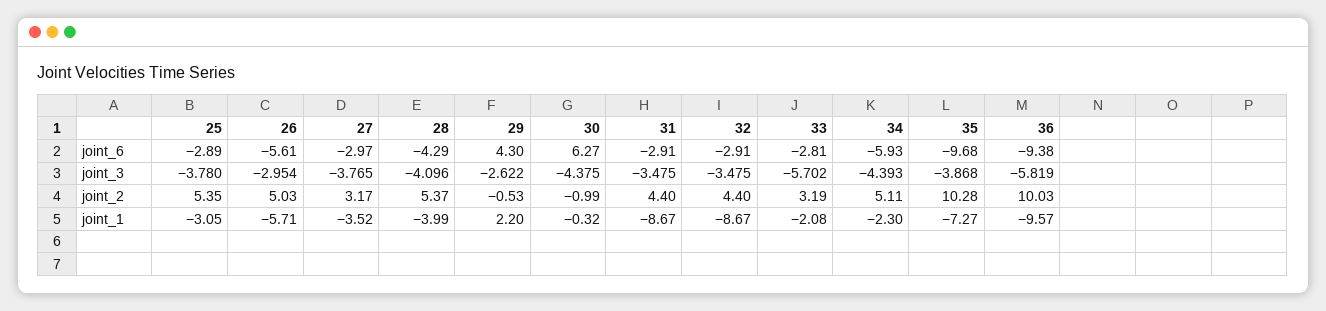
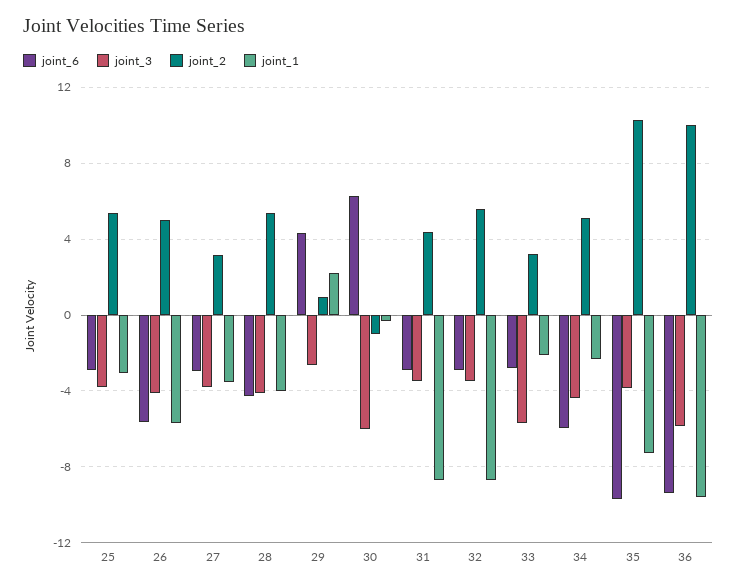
  {
    "joint_6": {
      "25": -2.89,
      "26": -5.61,
      "27": -2.97,
      "28": -4.29,
      "29": 4.3,
      "30": 6.27,
      "31": -2.91,
      "32": -2.91,
      "33": -2.81,
      "34": -5.93,
      "35": -9.68,
      "36": -9.38
    },
    "joint_3": {
      "25": -3.78,
-     "26": -2.954,
+     "26": -4,
      "27": -3.765,
      "28": -4.096,
      "29": -2.622,
-     "30": -4.375,
+     "30": -6,
      "31": -3.475,
      "32": -3.475,
      "33": -5.702,
      "34": -4.393,
      "35": -3.868,
      "36": -5.819
    },
    "joint_2": {
      "25": 5.35,
      "26": 5.03,
      "27": 3.17,
      "28": 5.37,
-     "29": -0.53,
+     "29": 1,
      "30": -0.99,
      "31": 4.4,
-     "32": 4.4,
+     "32": 5.5,
      "33": 3.19,
      "34": 5.11,
      "35": 10.28,
      "36": 10.03
    },
    "joint_1": {
      "25": -3.05,
      "26": -5.71,
      "27": -3.52,
      "28": -3.99,
      "29": 2.2,
      "30": -0.32,
      "31": -8.67,
      "32": -8.67,
      "33": -2.08,
      "34": -2.3,
      "35": -7.27,
      "36": -9.57
    }
  }

